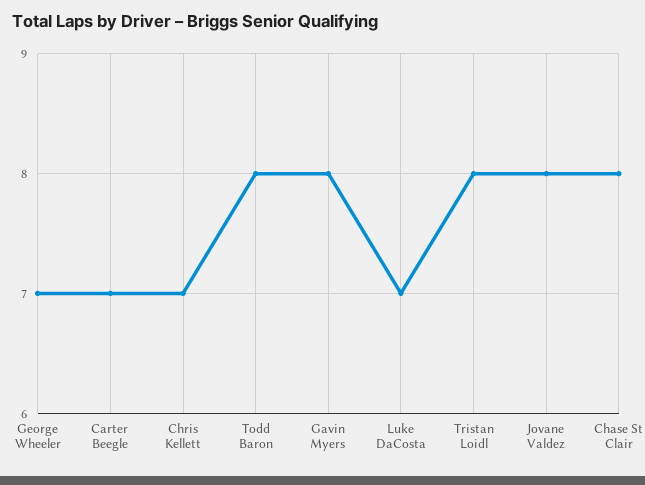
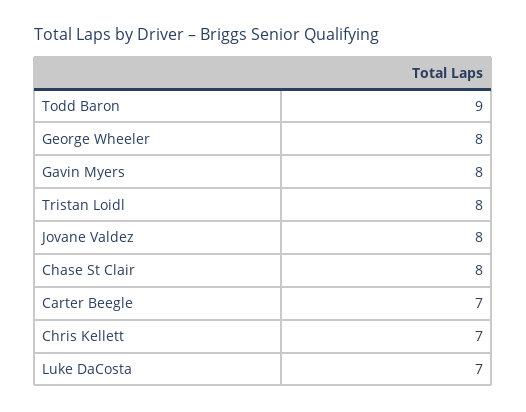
  {
-   "George Wheeler": 7,
+   "George Wheeler": 8,
    "Carter Beegle": 7,
    "Chris Kellett": 7,
-   "Todd Baron": 8,
+   "Todd Baron": 9,
    "Gavin Myers": 8,
    "Luke DaCosta": 7,
    "Tristan Loidl": 8,
    "Jovane Valdez": 8,
    "Chase St Clair": 8
  }

